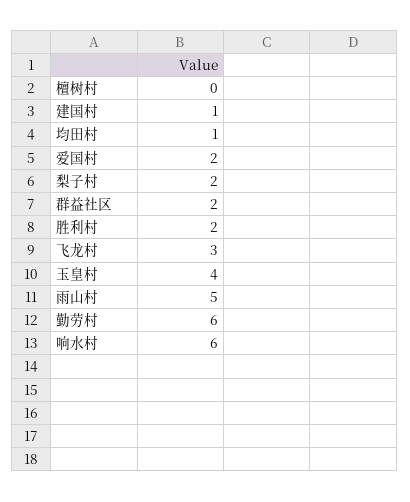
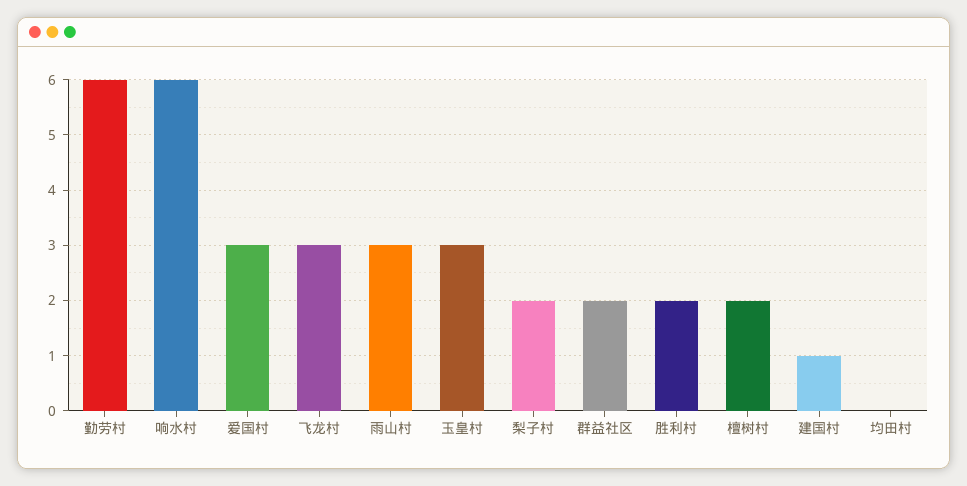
  {
-   "檀树村": 0,
+   "檀树村": 2,
    "建国村": 1,
-   "均田村": 1,
+   "均田村": 0,
-   "爱国村": 2,
+   "爱国村": 3,
    "梨子村": 2,
    "群益社区": 2,
    "胜利村": 2,
    "飞龙村": 3,
-   "玉皇村": 4,
+   "玉皇村": 3,
-   "雨山村": 5,
+   "雨山村": 3,
    "勤劳村": 6,
    "响水村": 6
  }

